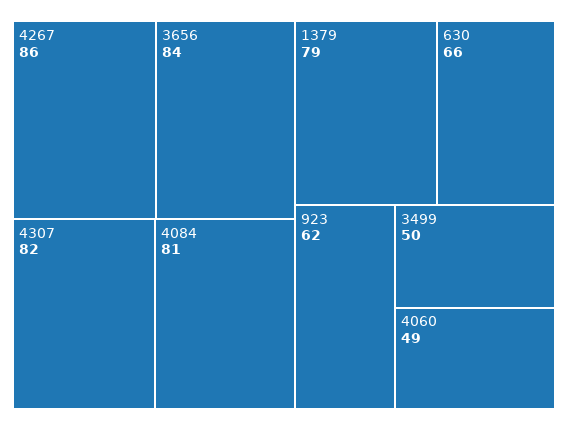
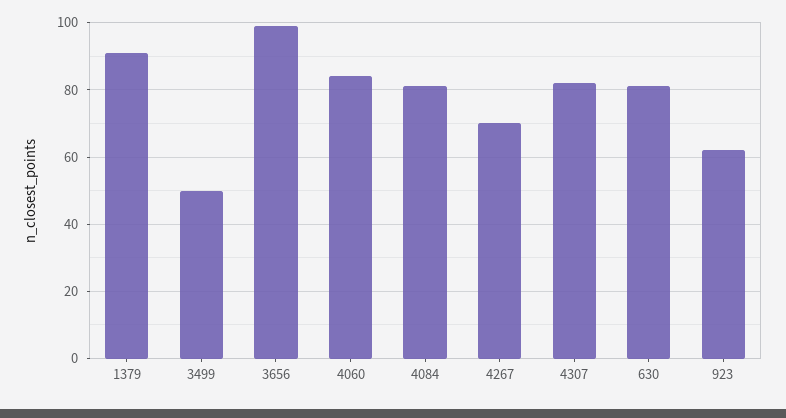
  {
-   "4267": 86,
+   "4267": 70,
-   "3656": 84,
+   "3656": 100,
    "4307": 82,
    "4084": 81,
-   "1379": 79,
+   "1379": 90,
-   "630": 66,
+   "630": 80,
    "923": 62,
    "3499": 50,
-   "4060": 49
+   "4060": 85
  }

